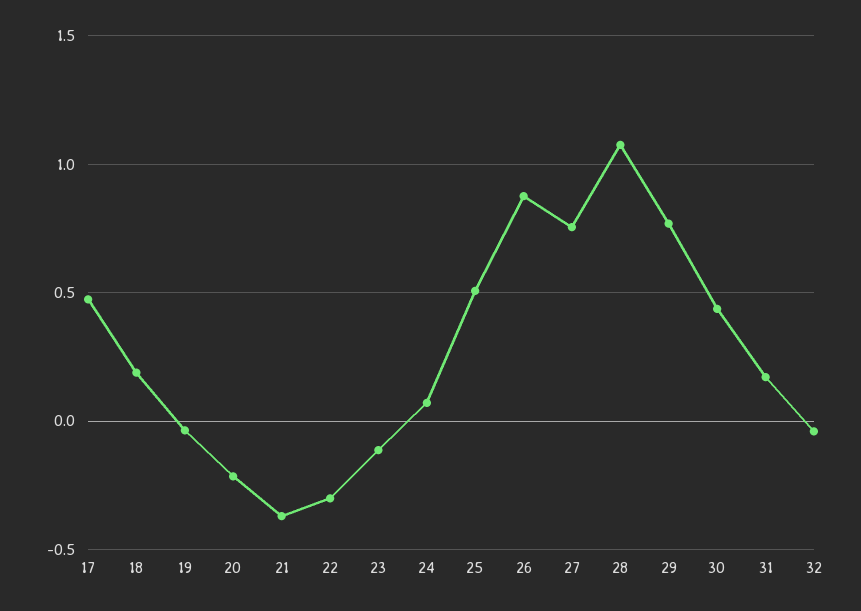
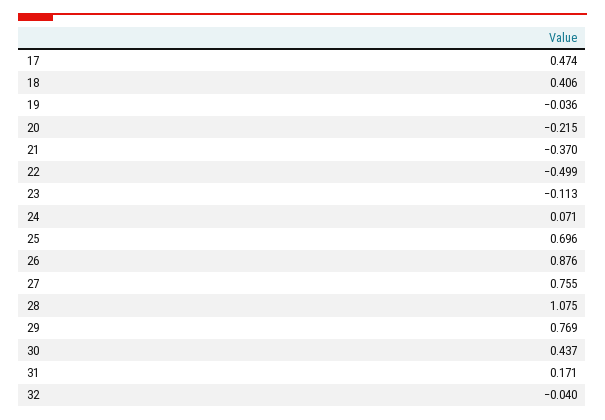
  {
    "17": 0.474,
-   "18": 0.2,
+   "18": 0.406,
    "19": -0.036,
    "20": -0.215,
    "21": -0.37,
-   "22": -0.3,
+   "22": -0.499,
    "23": -0.113,
    "24": 0.071,
-   "25": 0.5,
+   "25": 0.696,
    "26": 0.876,
    "27": 0.755,
    "28": 1.075,
    "29": 0.769,
    "30": 0.437,
    "31": 0.171,
    "32": -0.04
  }

